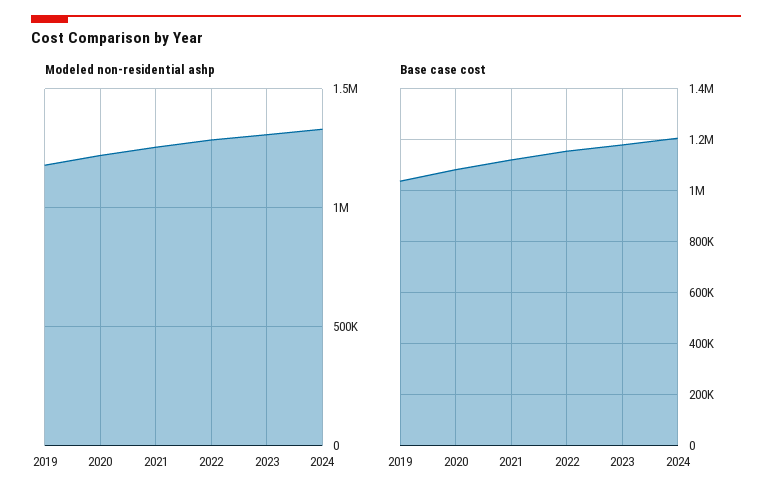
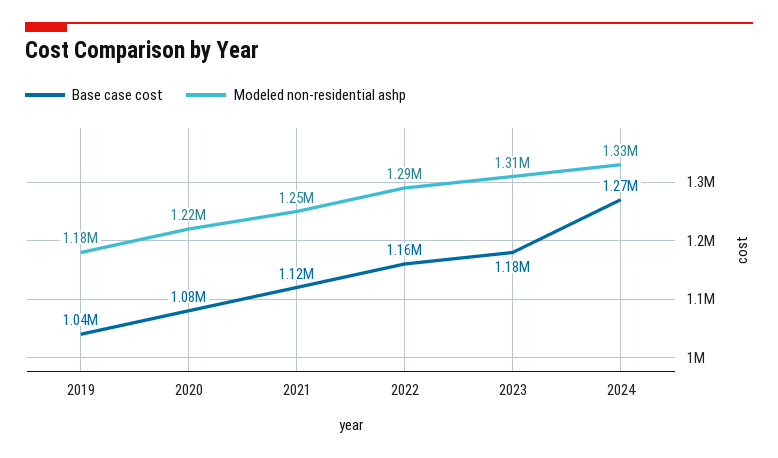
  {
    "Modeled non-residential ashp": {
      "2019": 1180000,
      "2020": 1220000,
      "2021": 1250000,
      "2022": 1290000,
      "2023": 1310000,
      "2024": 1330000
    },
    "Base case cost": {
      "2019": 1040000,
      "2020": 1080000,
      "2021": 1120000,
      "2022": 1160000,
      "2023": 1180000,
-     "2024": 1200000
+     "2024": 1270000
    }
  }

